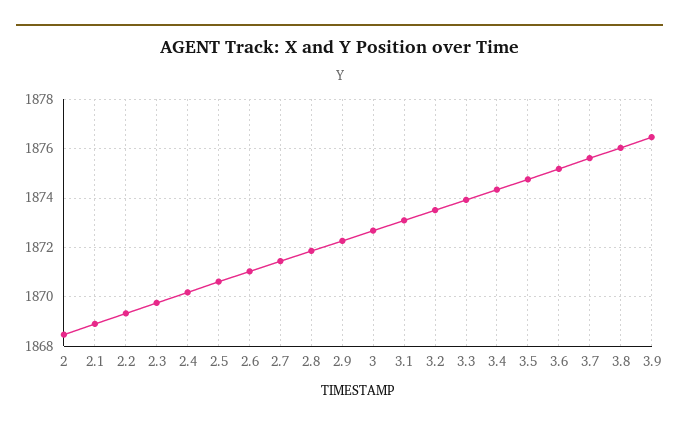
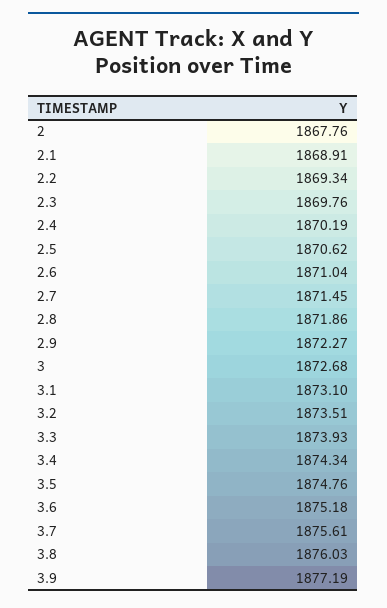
  {
-   "2": 1868.5,
+   "2": 1867.76,
    "2.1": 1868.91,
    "2.2": 1869.34,
    "2.3": 1869.76,
    "2.4": 1870.19,
    "2.5": 1870.62,
    "2.6": 1871.04,
    "2.7": 1871.45,
    "2.8": 1871.86,
    "2.9": 1872.27,
    "3": 1872.68,
    "3.1": 1873.1,
    "3.2": 1873.51,
    "3.3": 1873.93,
    "3.4": 1874.34,
    "3.5": 1874.76,
    "3.6": 1875.18,
    "3.7": 1875.61,
    "3.8": 1876.03,
-   "3.9": 1876.5
+   "3.9": 1877.19
  }

